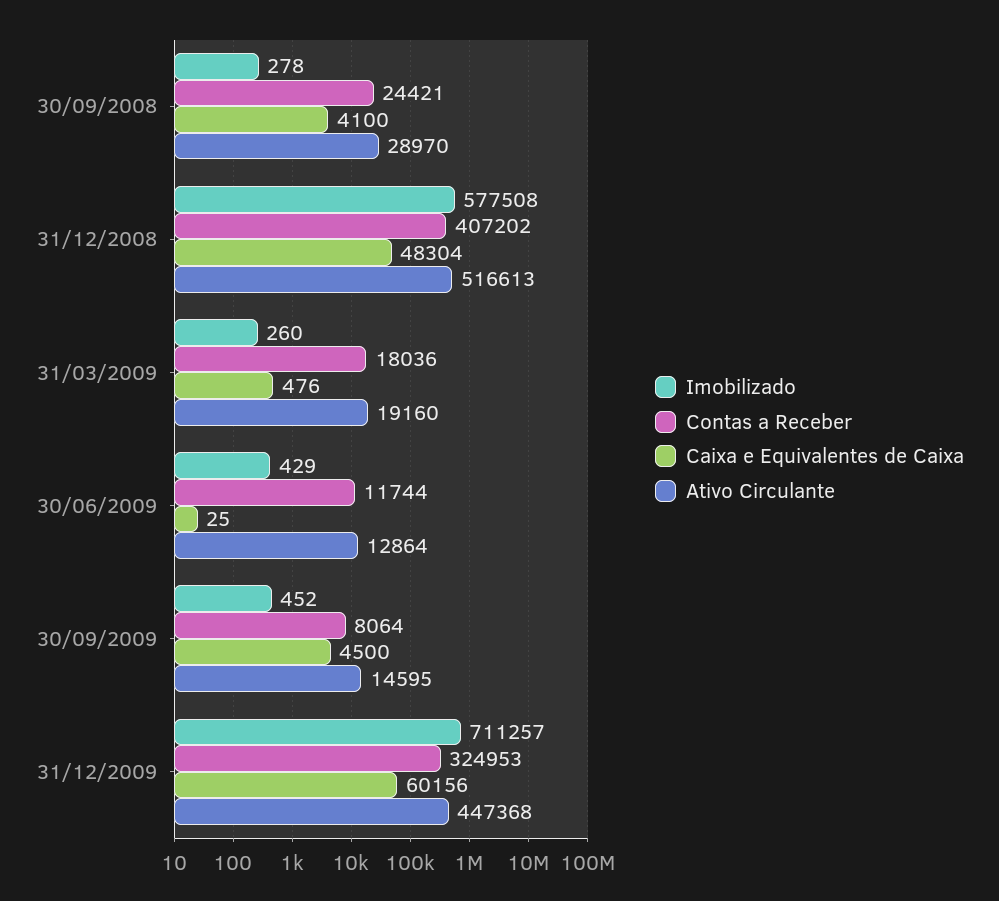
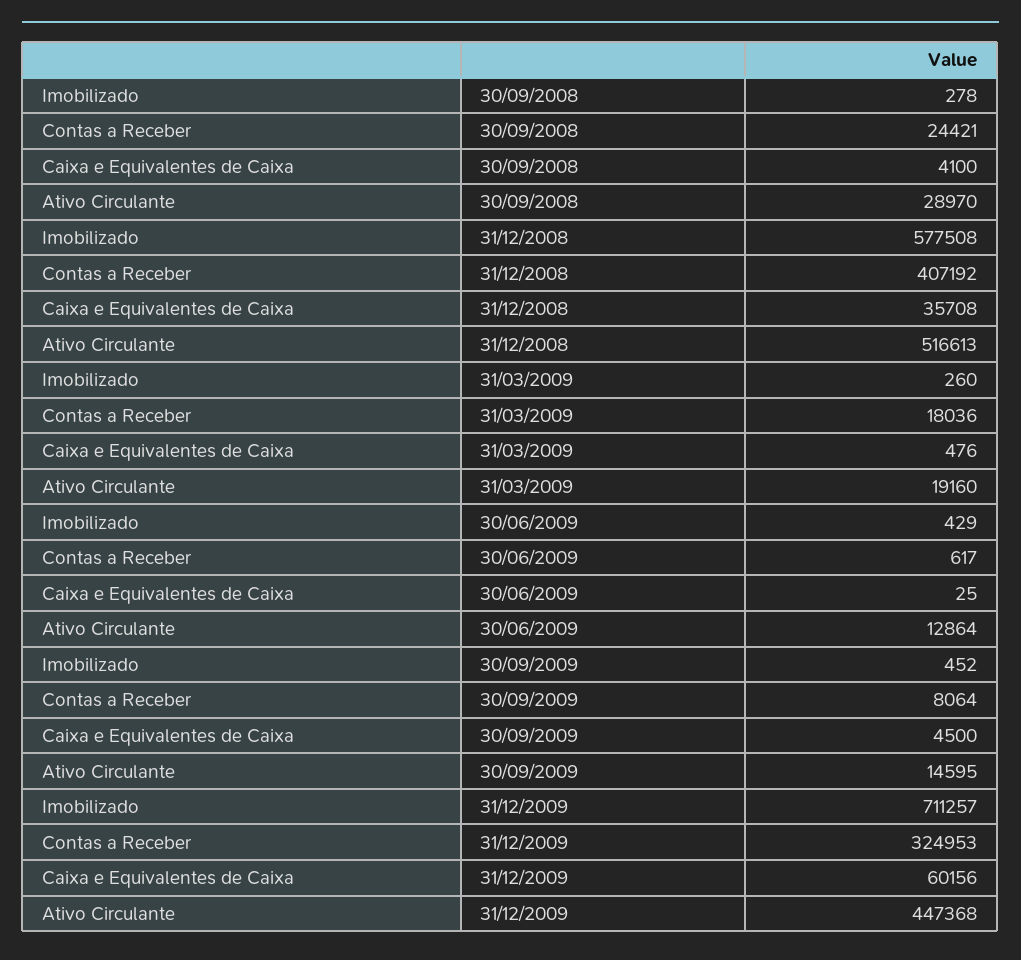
  {
    "Imobilizado": {
      "30/09/2008": 278,
      "31/12/2008": 577508,
      "31/03/2009": 260,
      "30/06/2009": 429,
      "30/09/2009": 452,
      "31/12/2009": 711257
    },
    "Contas a Receber": {
      "30/09/2008": 24421,
-     "31/12/2008": 407202,
+     "31/12/2008": 407192,
      "31/03/2009": 18036,
-     "30/06/2009": 11744,
+     "30/06/2009": 617,
      "30/09/2009": 8064,
      "31/12/2009": 324953
    },
    "Caixa e Equivalentes de Caixa": {
      "30/09/2008": 4100,
-     "31/12/2008": 48304,
+     "31/12/2008": 35708,
      "31/03/2009": 476,
      "30/06/2009": 25,
      "30/09/2009": 4500,
      "31/12/2009": 60156
    },
    "Ativo Circulante": {
      "30/09/2008": 28970,
      "31/12/2008": 516613,
      "31/03/2009": 19160,
      "30/06/2009": 12864,
      "30/09/2009": 14595,
      "31/12/2009": 447368
    }
  }

